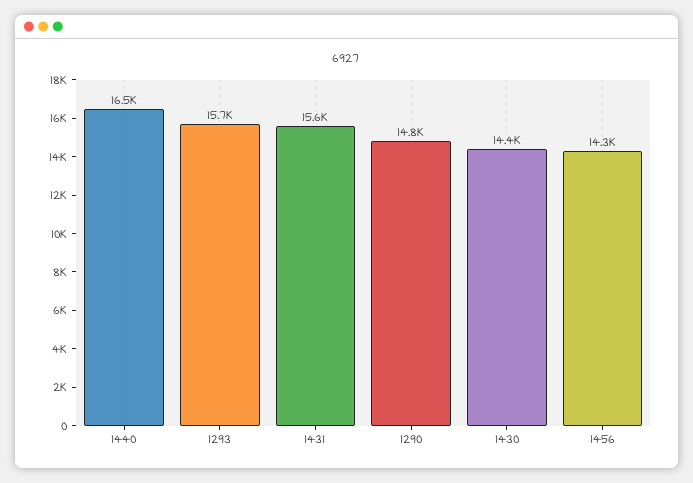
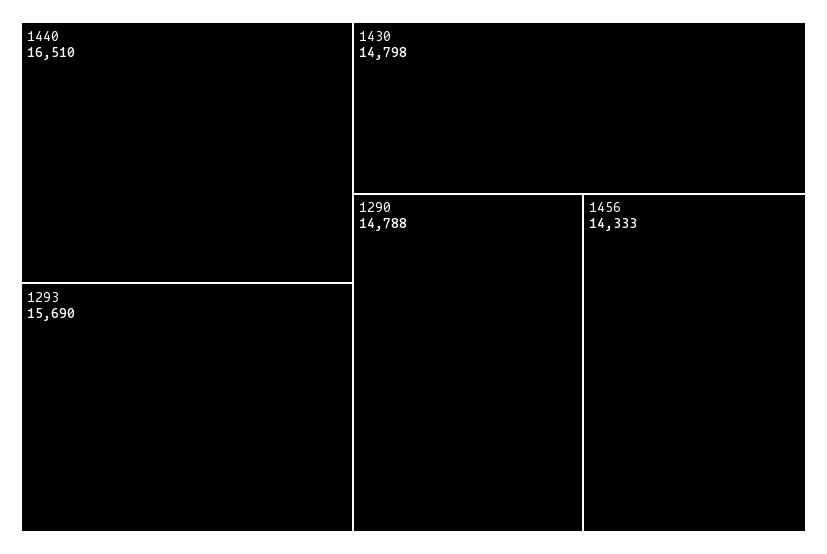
  {
    "1440": 16510,
    "1293": 15690,
-   "1431": 15600,
    "1290": 14788,
-   "1430": 14400,
+   "1430": 14798,
    "1456": 14333
  }

